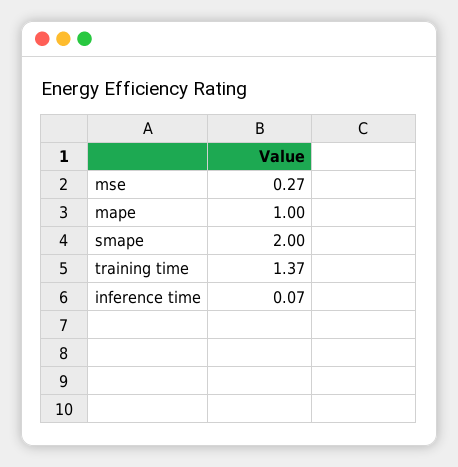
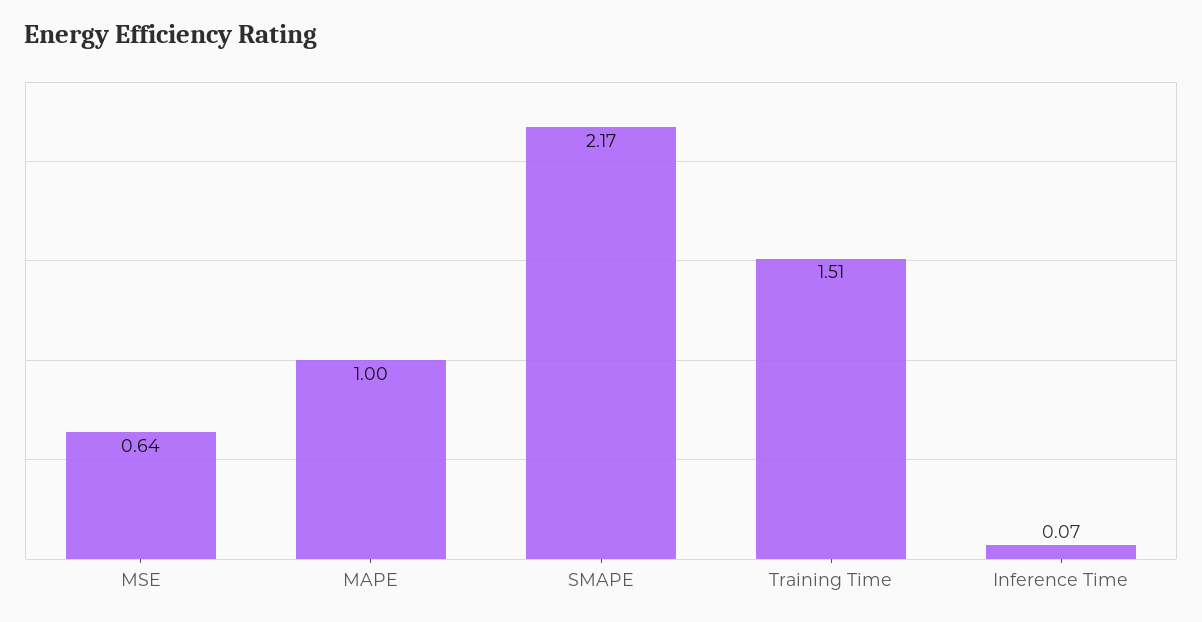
  {
-   "mse": 0.27,
+   "mse": 0.64,
    "mape": 1,
-   "smape": 2,
+   "smape": 2.17,
-   "training time": 1.37,
+   "training time": 1.51,
    "inference time": 0.07
  }

